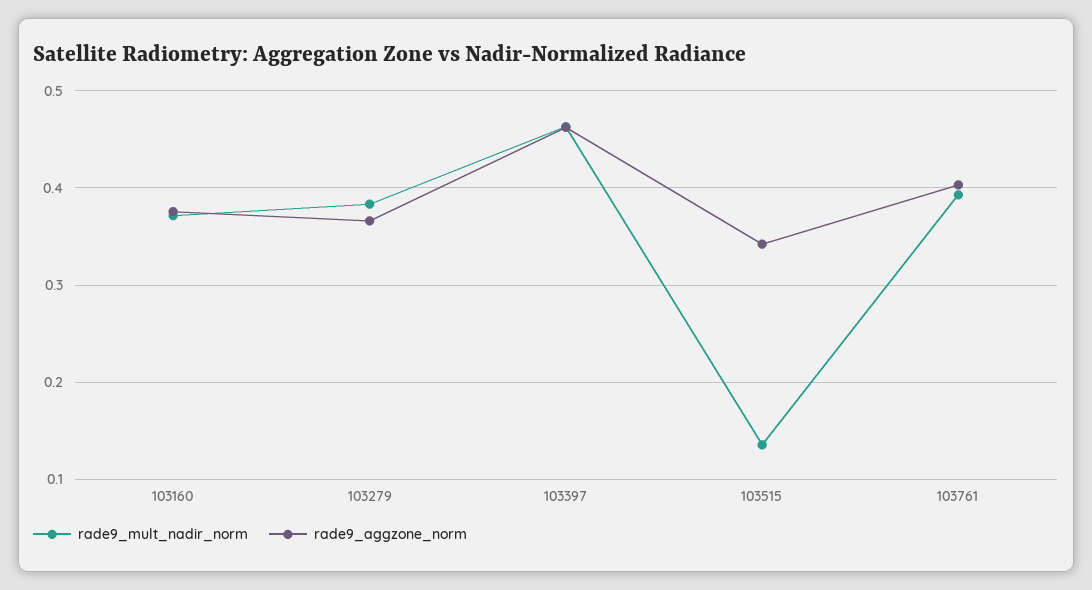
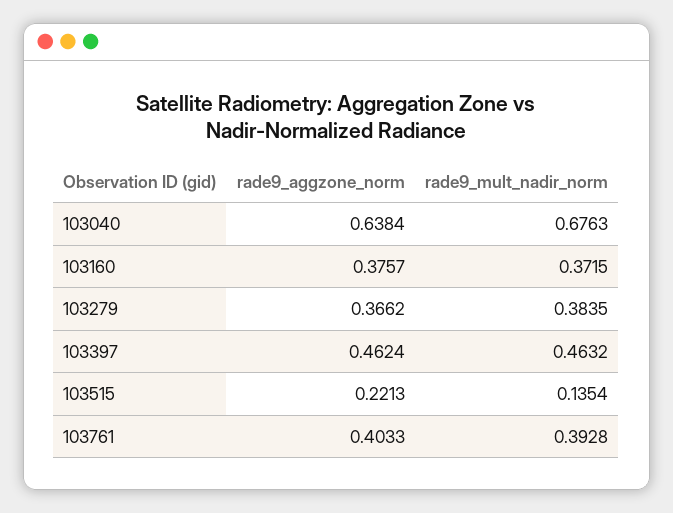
  {
    "rade9_mult_nadir_norm": {
      "103160": 0.3715,
      "103279": 0.3835,
      "103397": 0.4632,
      "103515": 0.1354,
-     "103761": 0.3928
+     "103761": 0.3928,
+     "103040": 0.6763
    },
    "rade9_aggzone_norm": {
      "103160": 0.3757,
      "103279": 0.3662,
      "103397": 0.4624,
-     "103515": 0.34,
+     "103515": 0.2213,
-     "103761": 0.4033
+     "103761": 0.4033,
+     "103040": 0.6384
    }
  }

